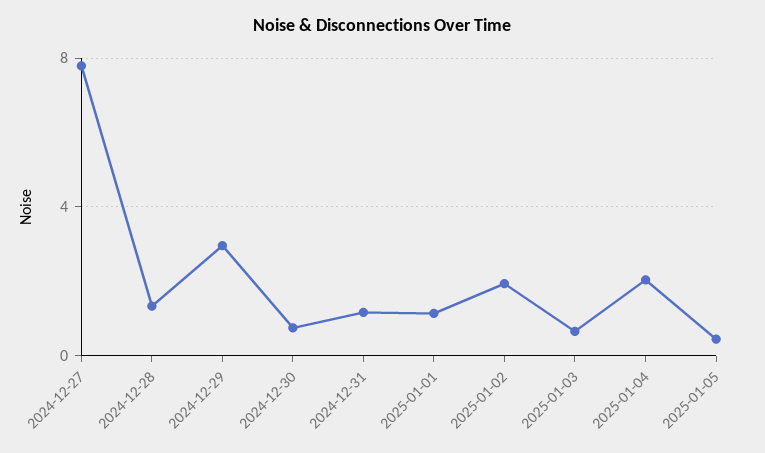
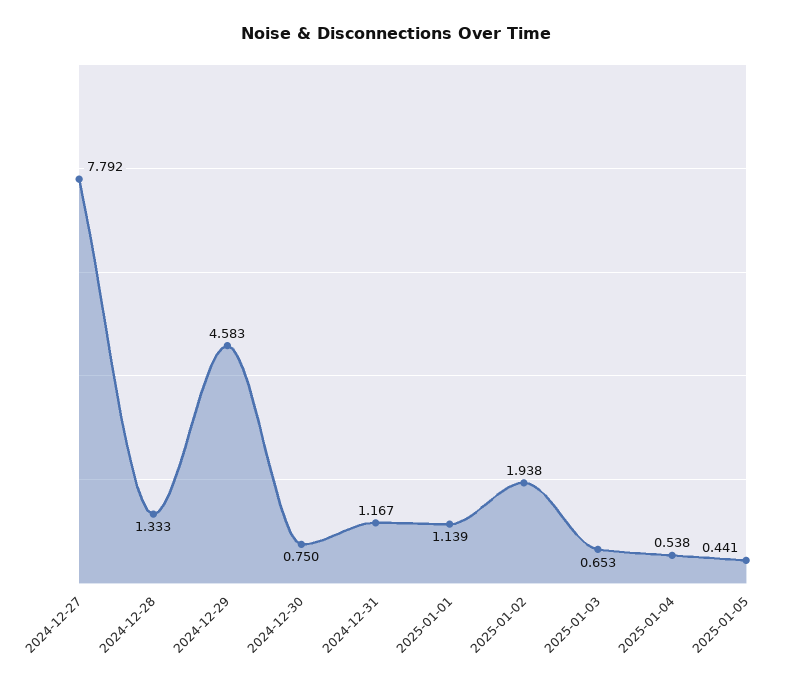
  {
    "2024-12-27": 7.792,
    "2024-12-28": 1.333,
-   "2024-12-29": 3,
+   "2024-12-29": 4.583,
    "2024-12-30": 0.75,
    "2024-12-31": 1.167,
    "2025-01-01": 1.139,
    "2025-01-02": 1.938,
    "2025-01-03": 0.653,
-   "2025-01-04": 2,
+   "2025-01-04": 0.538,
    "2025-01-05": 0.441
  }

